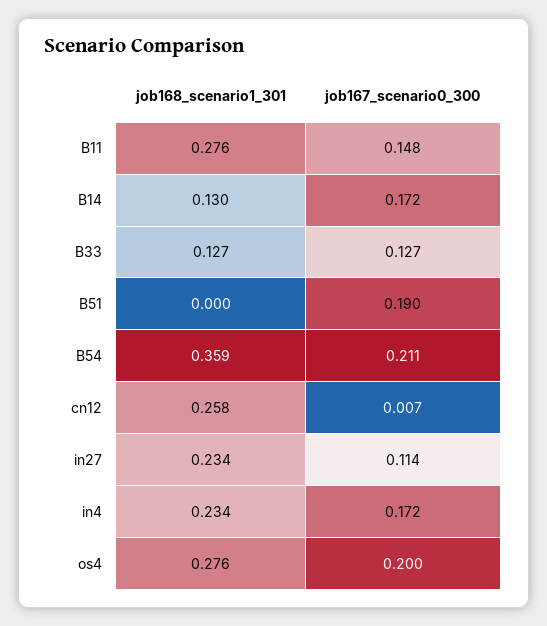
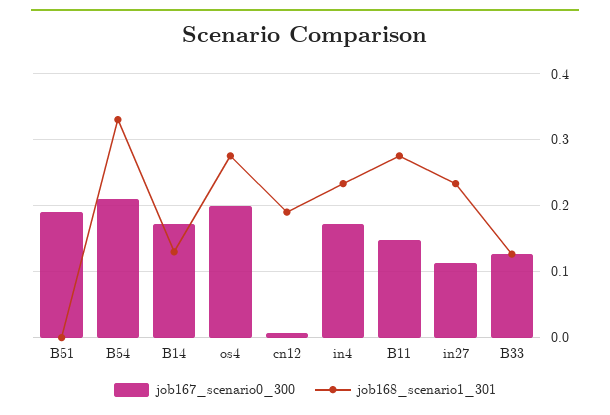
  {
    "job168_scenario1_301": {
      "B11": 0.276,
      "B14": 0.13,
      "B33": 0.127,
      "B51": 0,
-     "B54": 0.359,
+     "B54": 0.33,
-     "cn12": 0.258,
+     "cn12": 0.19,
      "in27": 0.234,
      "in4": 0.234,
      "os4": 0.276
    },
    "job167_scenario0_300": {
      "B11": 0.148,
      "B14": 0.172,
      "B33": 0.127,
      "B51": 0.19,
      "B54": 0.211,
      "cn12": 0.007,
      "in27": 0.114,
      "in4": 0.172,
      "os4": 0.2
    }
  }

